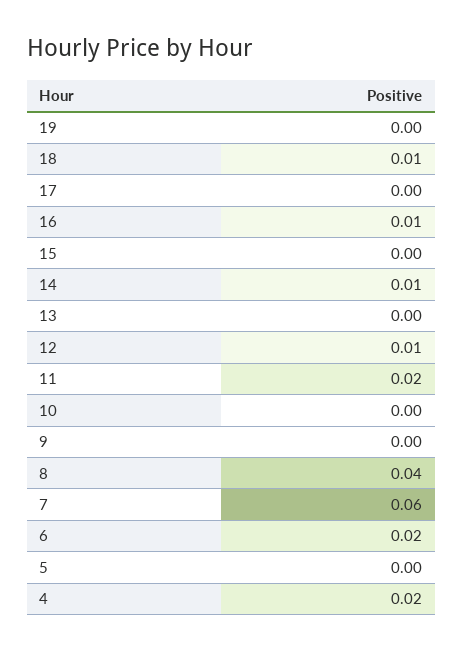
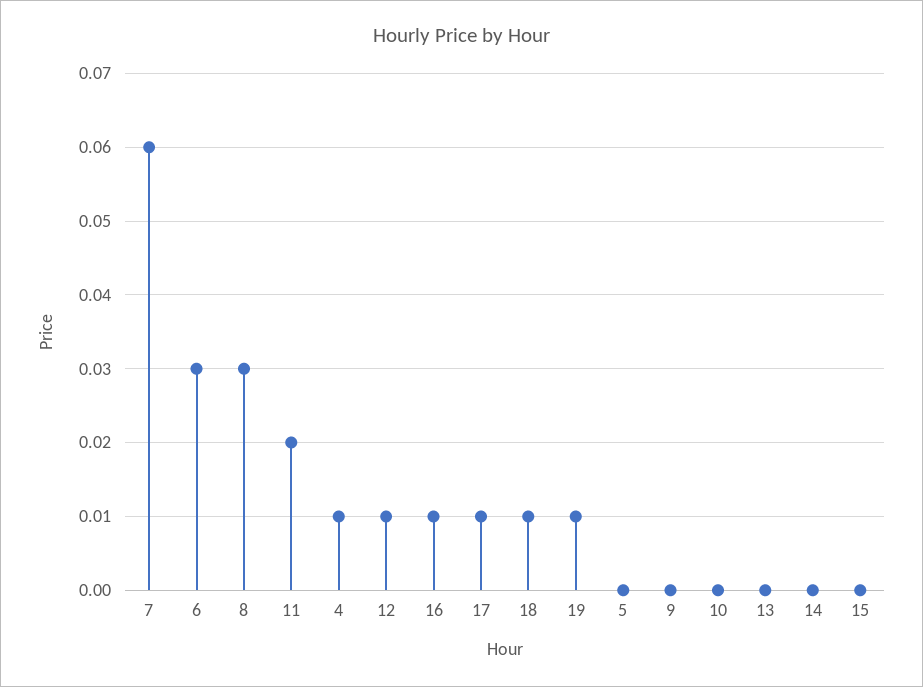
  {
-   "19": 0,
+   "19": 0.01,
    "18": 0.01,
-   "17": 0,
+   "17": 0.01,
    "16": 0.01,
    "15": 0,
-   "14": 0.01,
+   "14": 0,
    "13": 0,
    "12": 0.01,
    "11": 0.02,
    "10": 0,
    "9": 0,
-   "8": 0.04,
+   "8": 0.03,
    "7": 0.06,
-   "6": 0.02,
+   "6": 0.03,
    "5": 0,
-   "4": 0.02
+   "4": 0.01
  }

